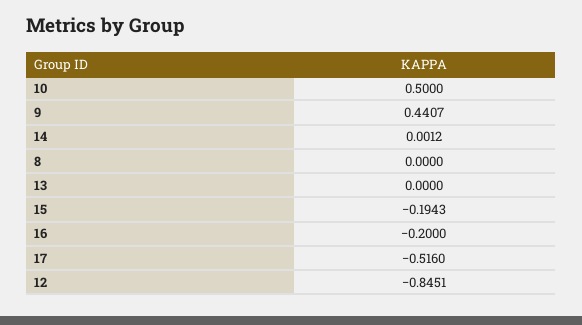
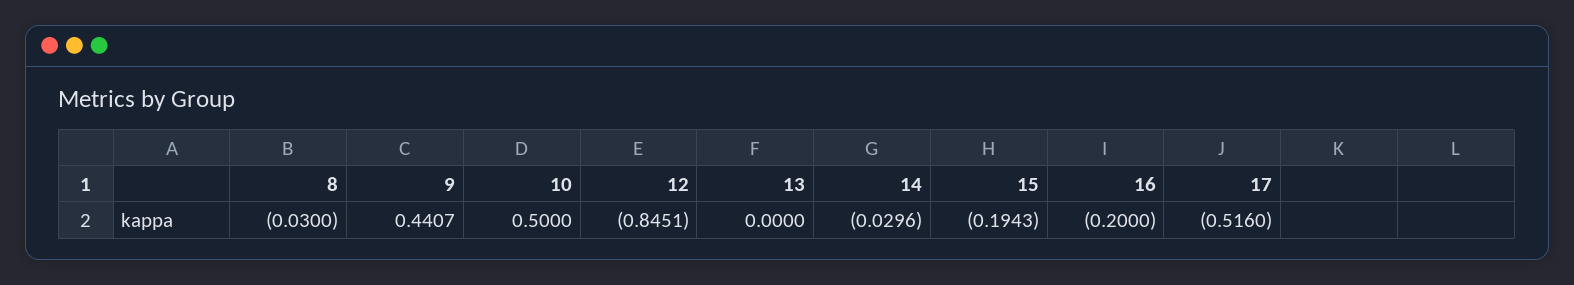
  {
    "10": 0.5,
    "9": 0.4407,
-   "14": 0.0012,
+   "14": -0.0296,
-   "8": 0,
+   "8": -0.03,
    "13": 0,
    "15": -0.1943,
    "16": -0.2,
    "17": -0.516,
    "12": -0.8451
  }

